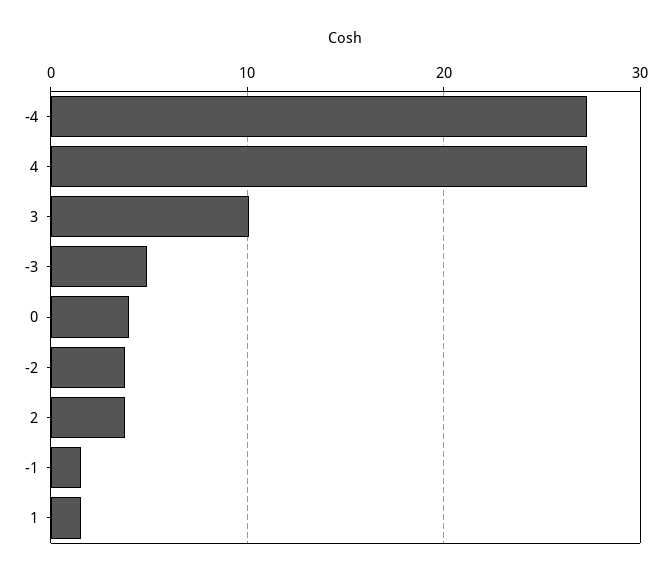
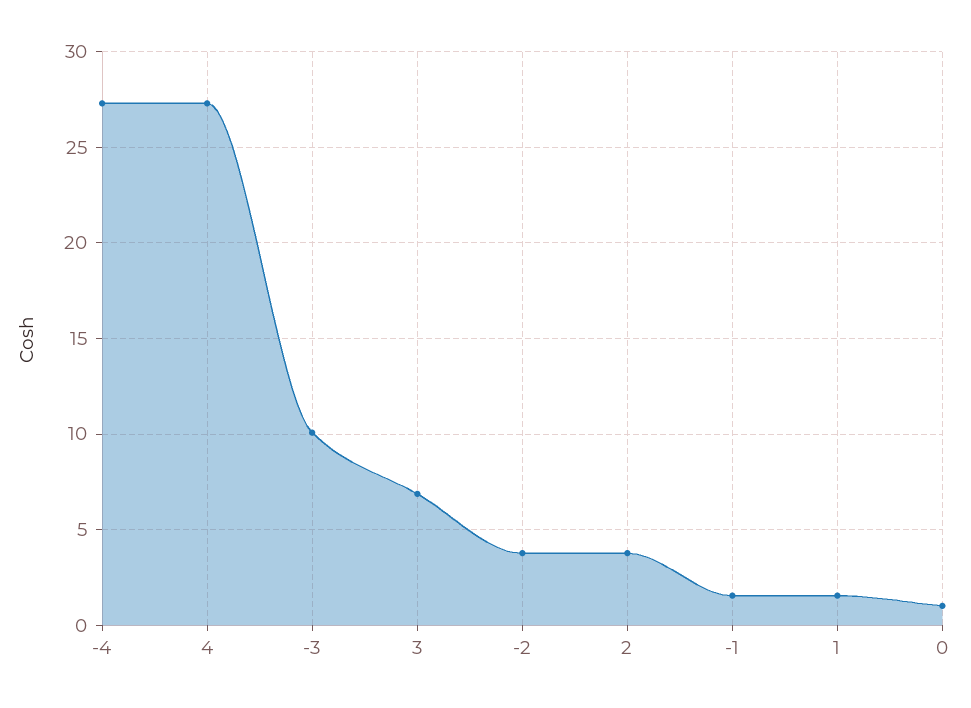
  {
    "-4": 27.5,
    "4": 27.5,
-   "3": 10,
+   "3": 7,
-   "-3": 5,
+   "-3": 10,
-   "0": 4,
+   "0": 1,
    "-2": 4,
    "2": 4,
    "-1": 1.5,
    "1": 1.5
  }

